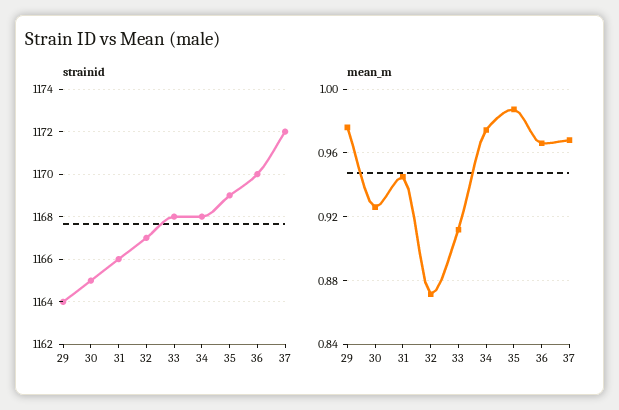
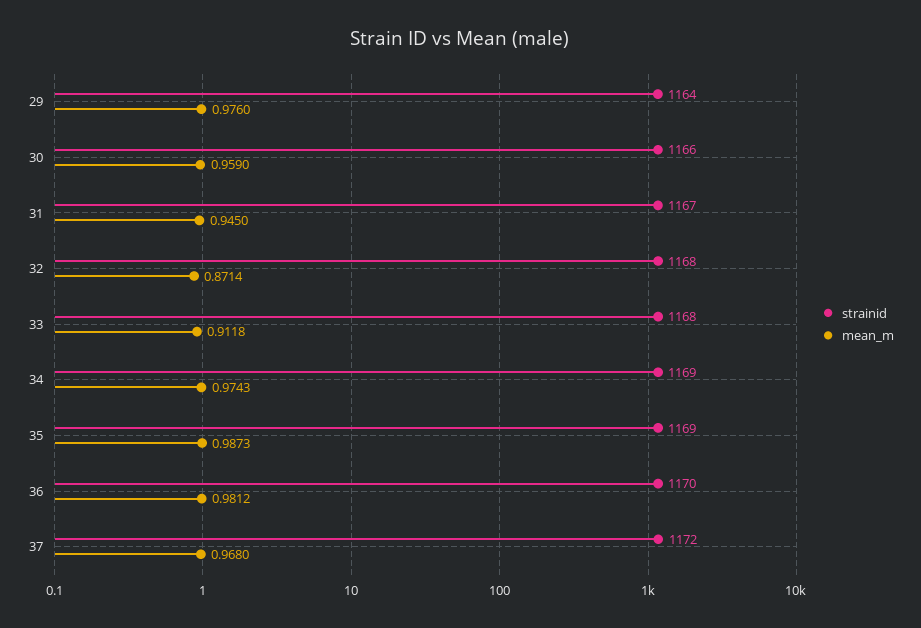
  {
    "strainid": {
      "29": 1164,
-     "30": 1165,
+     "30": 1166,
-     "31": 1166,
+     "31": 1167,
-     "32": 1167,
+     "32": 1168,
      "33": 1168,
-     "34": 1168,
+     "34": 1169,
      "35": 1169,
      "36": 1170,
      "37": 1172
    },
    "mean_m": {
      "29": 0.976,
-     "30": 0.925,
+     "30": 0.959,
      "31": 0.945,
      "32": 0.8714,
      "33": 0.9118,
      "34": 0.9743,
      "35": 0.9873,
-     "36": 0.965,
+     "36": 0.9812,
      "37": 0.968
    }
  }

